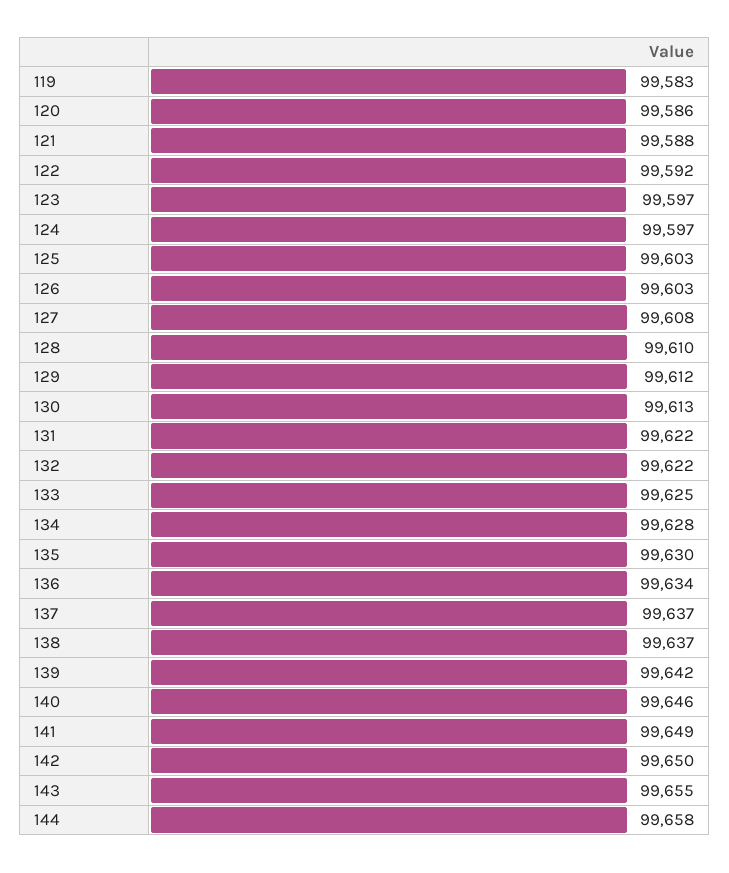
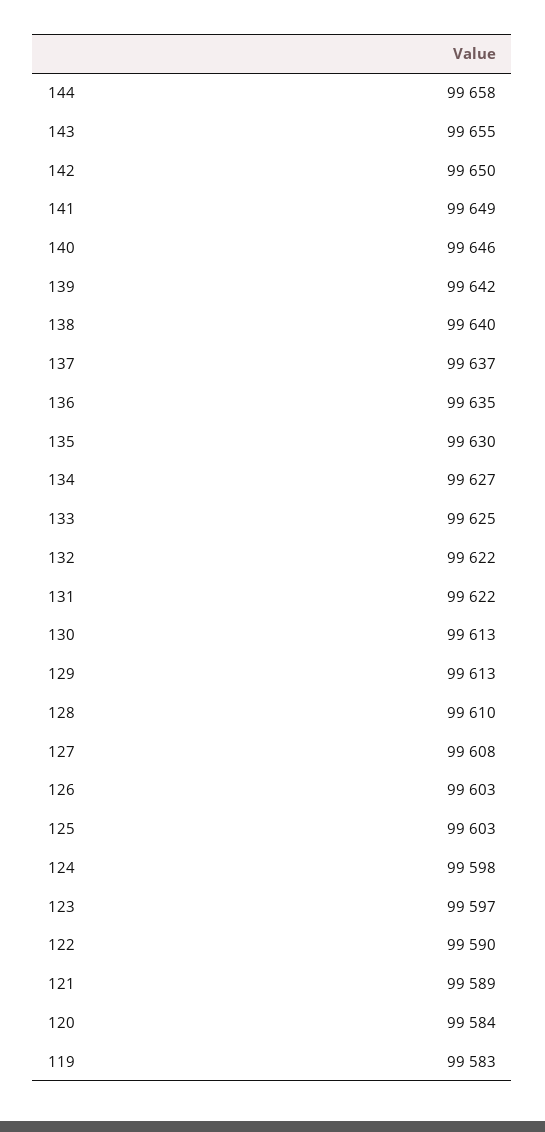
  {
    "119": 99583,
-   "120": 99586,
+   "120": 99584,
-   "121": 99588,
+   "121": 99589,
-   "122": 99592,
+   "122": 99590,
    "123": 99597,
-   "124": 99597,
+   "124": 99598,
    "125": 99603,
    "126": 99603,
    "127": 99608,
    "128": 99610,
-   "129": 99612,
+   "129": 99613,
    "130": 99613,
    "131": 99622,
    "132": 99622,
    "133": 99625,
-   "134": 99628,
+   "134": 99627,
    "135": 99630,
-   "136": 99634,
+   "136": 99635,
    "137": 99637,
-   "138": 99637,
+   "138": 99640,
    "139": 99642,
    "140": 99646,
    "141": 99649,
    "142": 99650,
    "143": 99655,
    "144": 99658
  }

